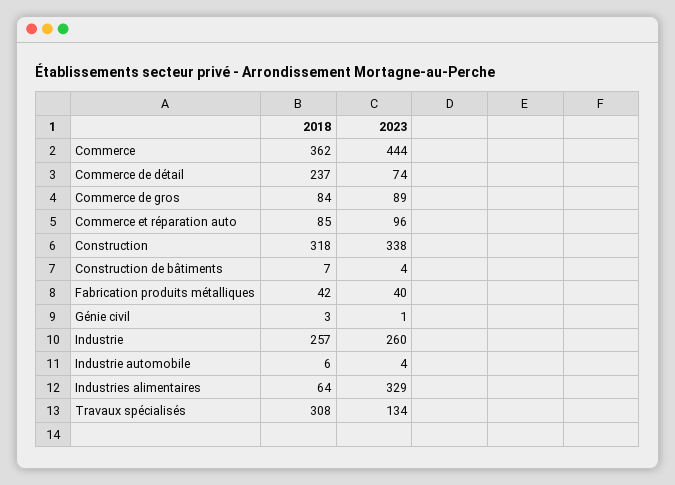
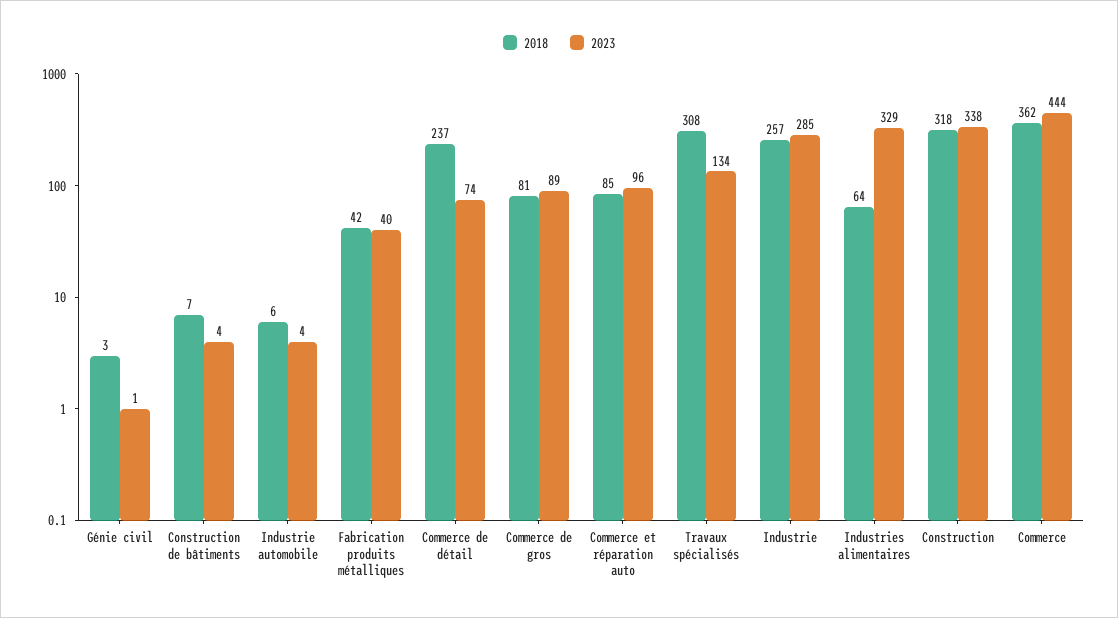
  {
    "2018": {
      "Commerce": 362,
      "Commerce de détail": 237,
-     "Commerce de gros": 84,
+     "Commerce de gros": 81,
      "Commerce et réparation auto": 85,
      "Construction": 318,
      "Construction de bâtiments": 7,
      "Fabrication produits métalliques": 42,
      "Génie civil": 3,
      "Industrie": 257,
      "Industrie automobile": 6,
      "Industries alimentaires": 64,
      "Travaux spécialisés": 308
    },
    "2023": {
      "Commerce": 444,
      "Commerce de détail": 74,
      "Commerce de gros": 89,
      "Commerce et réparation auto": 96,
      "Construction": 338,
      "Construction de bâtiments": 4,
      "Fabrication produits métalliques": 40,
      "Génie civil": 1,
-     "Industrie": 260,
+     "Industrie": 285,
      "Industrie automobile": 4,
      "Industries alimentaires": 329,
      "Travaux spécialisés": 134
    }
  }

